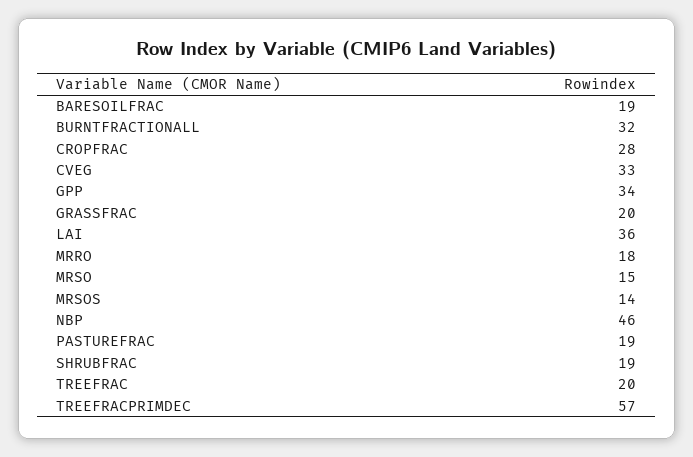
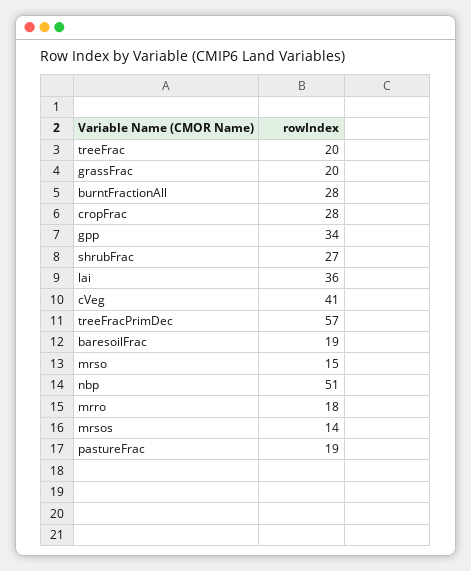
  {
    "BARESOILFRAC": 19,
-   "BURNTFRACTIONALL": 32,
+   "BURNTFRACTIONALL": 28,
    "CROPFRAC": 28,
-   "CVEG": 33,
+   "CVEG": 41,
    "GPP": 34,
    "GRASSFRAC": 20,
    "LAI": 36,
    "MRRO": 18,
    "MRSO": 15,
    "MRSOS": 14,
-   "NBP": 46,
+   "NBP": 51,
    "PASTUREFRAC": 19,
-   "SHRUBFRAC": 19,
+   "SHRUBFRAC": 27,
    "TREEFRAC": 20,
    "TREEFRACPRIMDEC": 57
  }

